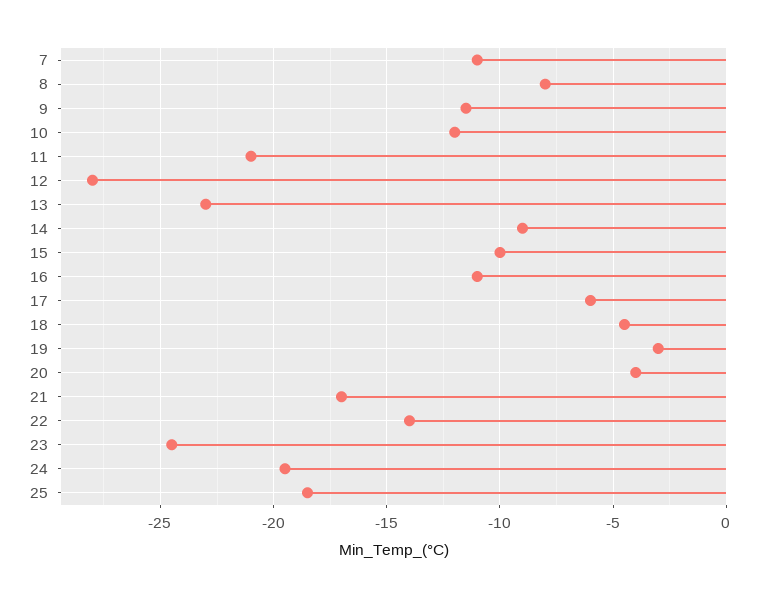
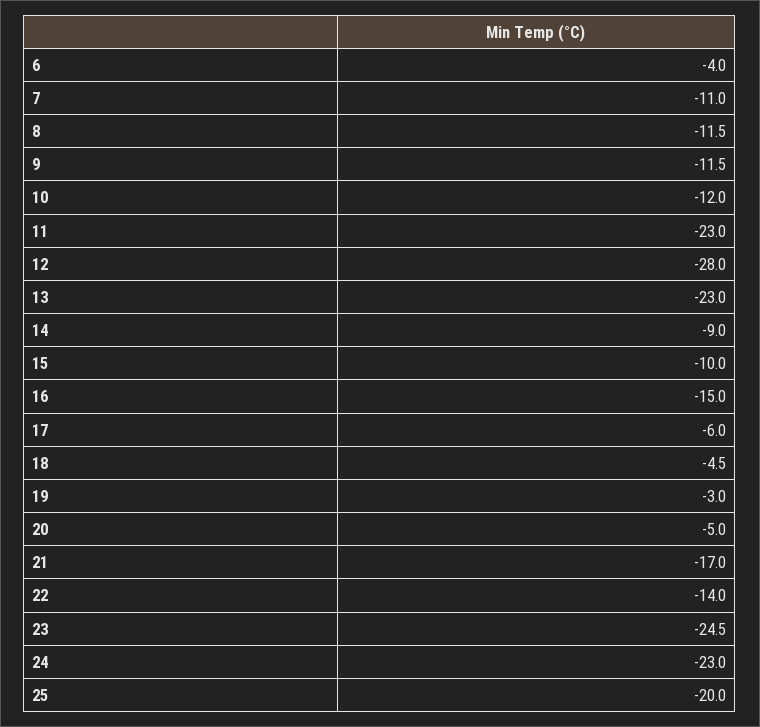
  {
    "7": -11,
-   "8": -8,
+   "8": -11.5,
    "9": -11.5,
    "10": -12,
-   "11": -21,
+   "11": -23,
    "12": -28,
    "13": -23,
    "14": -9,
    "15": -10,
-   "16": -11,
+   "16": -15,
    "17": -6,
    "18": -4.5,
    "19": -3,
-   "20": -4,
+   "20": -5,
    "21": -17,
    "22": -14,
    "23": -24.5,
-   "24": -19.5,
+   "24": -23,
-   "25": -18.5
+   "25": -20,
+   "6": -4
  }

